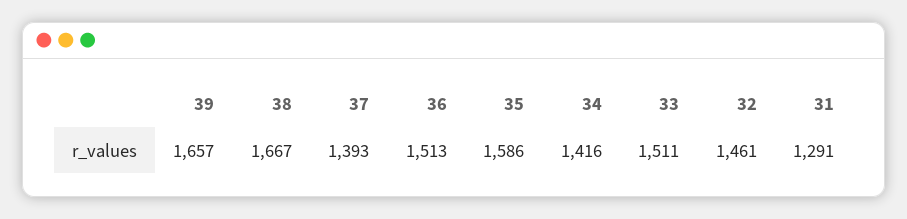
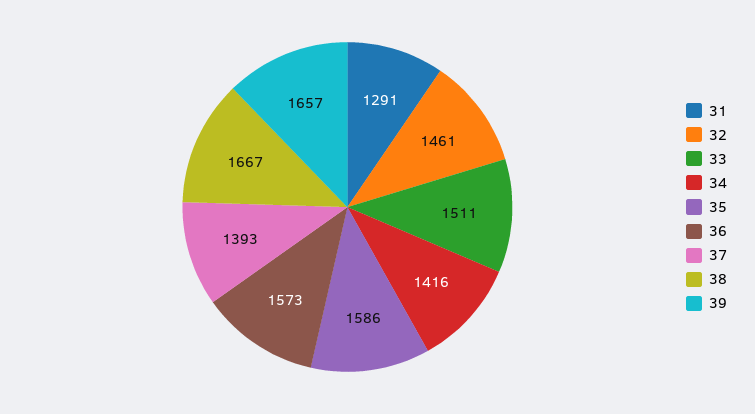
  {
    "39": 1657,
    "38": 1667,
    "37": 1393,
-   "36": 1513,
+   "36": 1573,
    "35": 1586,
    "34": 1416,
    "33": 1511,
    "32": 1461,
    "31": 1291
  }

